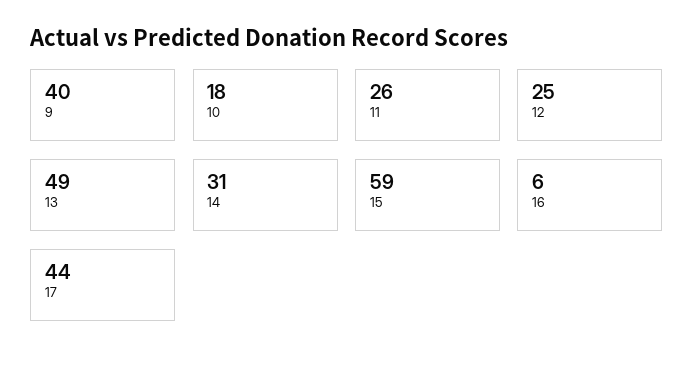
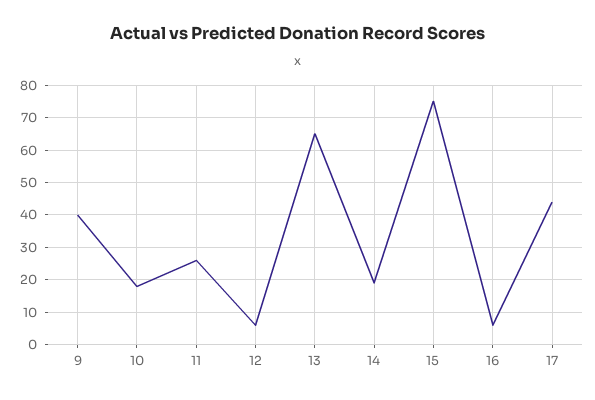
  {
    "9": 40,
    "10": 18,
    "11": 26,
-   "12": 25,
+   "12": 5,
-   "13": 49,
+   "13": 65,
-   "14": 31,
+   "14": 20,
-   "15": 59,
+   "15": 75,
    "16": 6,
    "17": 44
  }

